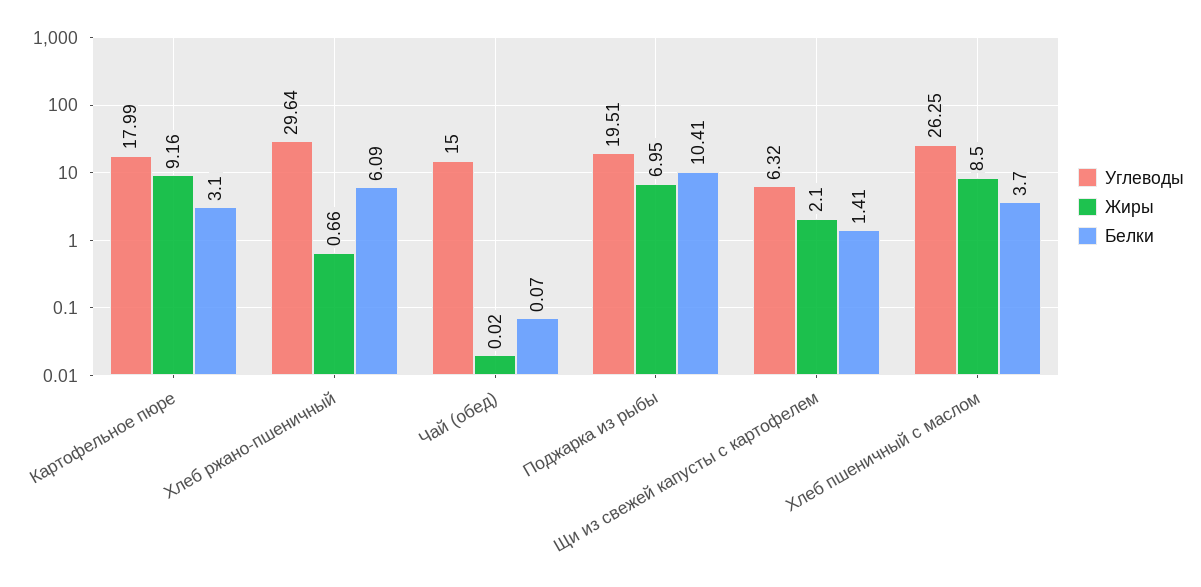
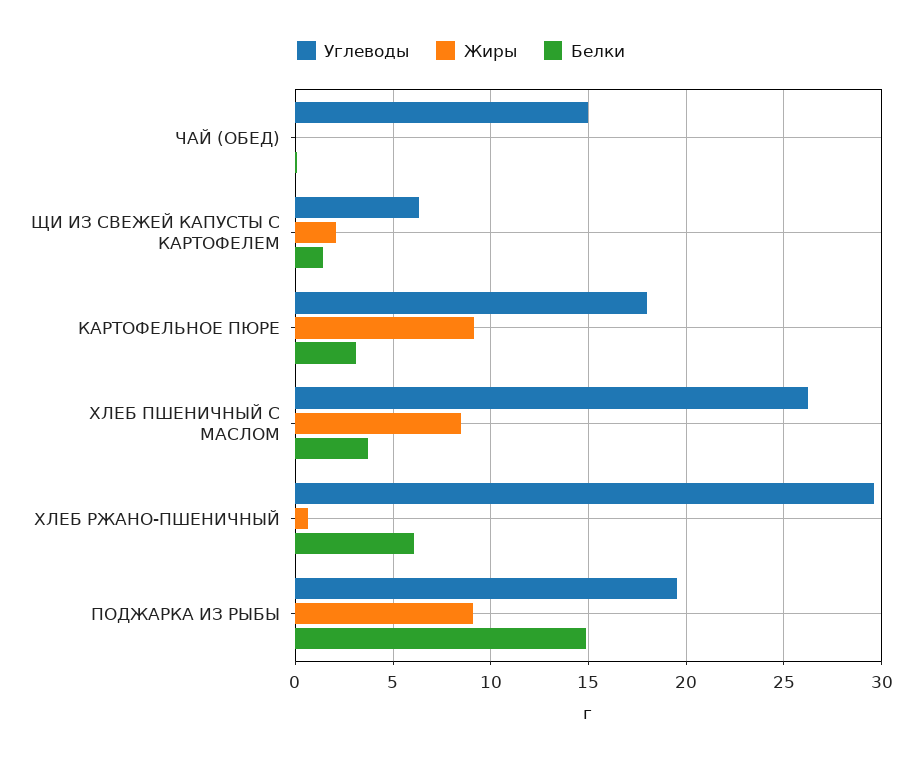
  {
    "Углеводы": {
      "Картофельное пюре": 17.99,
      "Хлеб ржано-пшеничный": 29.64,
      "Чай (обед)": 15,
      "Поджарка из рыбы": 19.51,
      "Щи из свежей капусты с картофелем": 6.32,
      "Хлеб пшеничный с маслом": 26.25
    },
    "Жиры": {
      "Картофельное пюре": 9.16,
      "Хлеб ржано-пшеничный": 0.66,
      "Чай (обед)": 0.02,
-     "Поджарка из рыбы": 6.95,
+     "Поджарка из рыбы": 9,
      "Щи из свежей капусты с картофелем": 2.1,
      "Хлеб пшеничный с маслом": 8.5
    },
    "Белки": {
      "Картофельное пюре": 3.1,
      "Хлеб ржано-пшеничный": 6.09,
      "Чай (обед)": 0.07,
-     "Поджарка из рыбы": 10.41,
+     "Поджарка из рыбы": 15,
      "Щи из свежей капусты с картофелем": 1.41,
      "Хлеб пшеничный с маслом": 3.7
    }
  }

